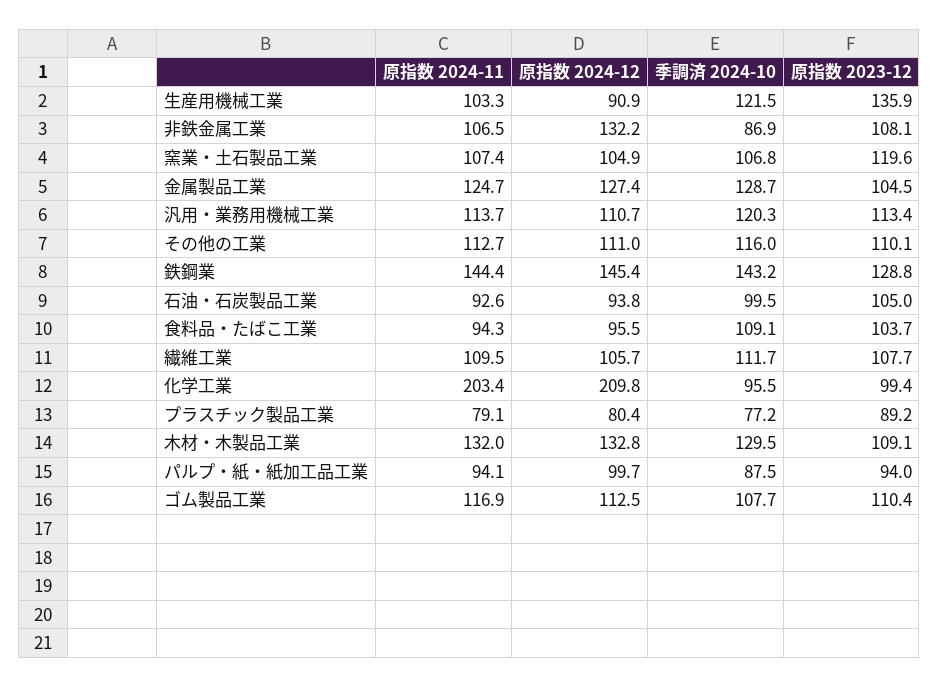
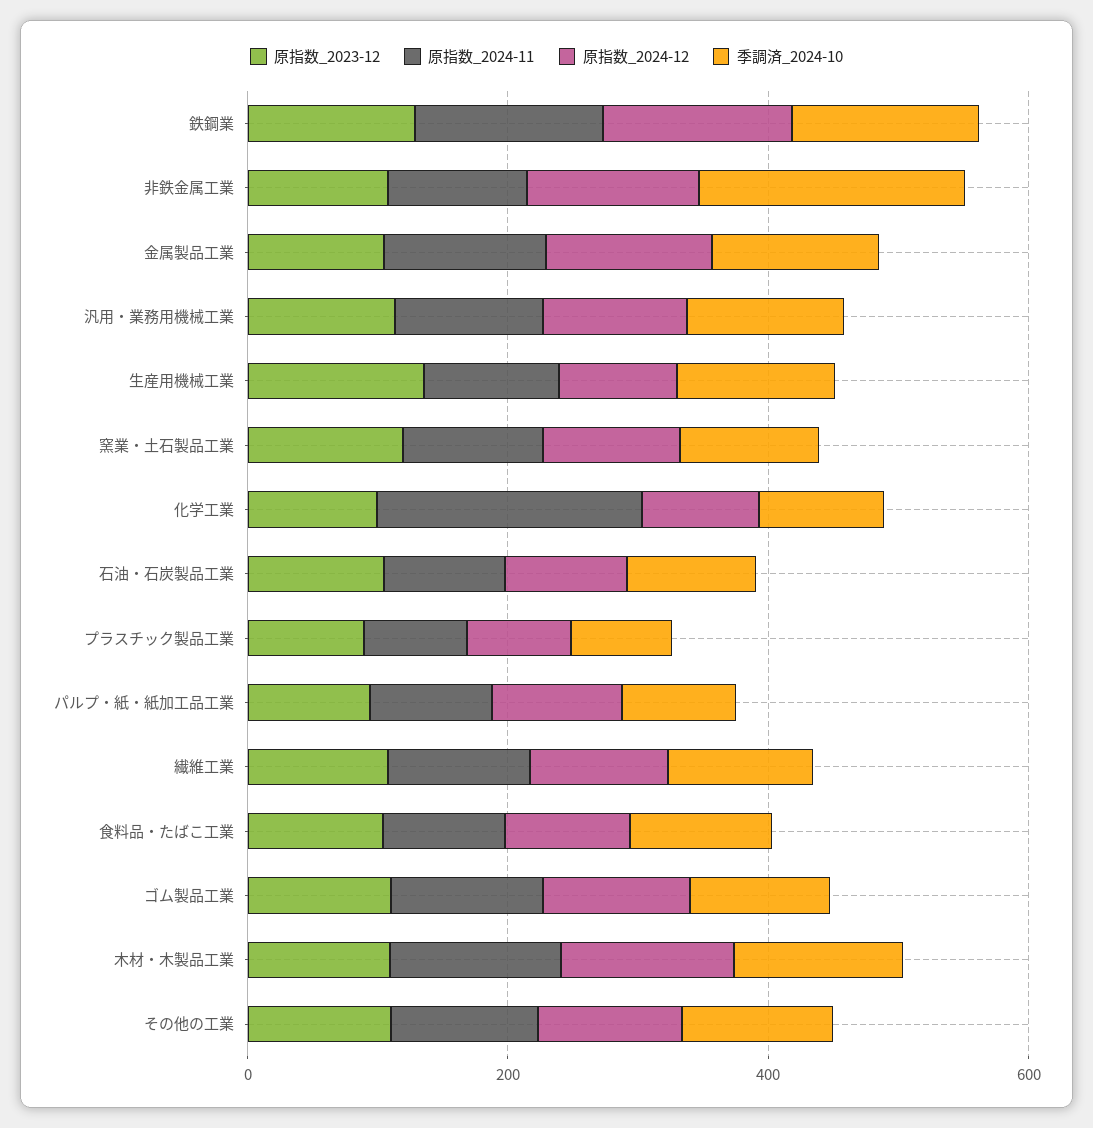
  {
    "原指数 2024-11": {
      "生産用機械工業": 103.3,
      "非鉄金属工業": 106.5,
      "窯業・土石製品工業": 107.4,
      "金属製品工業": 124.7,
      "汎用・業務用機械工業": 113.7,
      "その他の工業": 112.7,
      "鉄鋼業": 144.4,
      "石油・石炭製品工業": 92.6,
      "食料品・たばこ工業": 94.3,
      "繊維工業": 109.5,
      "化学工業": 203.4,
      "プラスチック製品工業": 79.1,
      "木材・木製品工業": 132,
      "パルプ・紙・紙加工品工業": 94.1,
      "ゴム製品工業": 116.9
    },
    "原指数 2024-12": {
      "生産用機械工業": 90.9,
      "非鉄金属工業": 132.2,
      "窯業・土石製品工業": 104.9,
      "金属製品工業": 127.4,
      "汎用・業務用機械工業": 110.7,
      "その他の工業": 111,
      "鉄鋼業": 145.4,
      "石油・石炭製品工業": 93.8,
      "食料品・たばこ工業": 95.5,
      "繊維工業": 105.7,
-     "化学工業": 209.8,
+     "化学工業": 100,
      "プラスチック製品工業": 80.4,
      "木材・木製品工業": 132.8,
      "パルプ・紙・紙加工品工業": 99.7,
      "ゴム製品工業": 112.5
    },
    "季調済 2024-10": {
      "生産用機械工業": 121.5,
-     "非鉄金属工業": 86.9,
+     "非鉄金属工業": 200,
      "窯業・土石製品工業": 106.8,
      "金属製品工業": 128.7,
      "汎用・業務用機械工業": 120.3,
      "その他の工業": 116,
      "鉄鋼業": 143.2,
      "石油・石炭製品工業": 99.5,
      "食料品・たばこ工業": 109.1,
      "繊維工業": 111.7,
      "化学工業": 95.5,
      "プラスチック製品工業": 77.2,
      "木材・木製品工業": 129.5,
      "パルプ・紙・紙加工品工業": 87.5,
      "ゴム製品工業": 107.7
    },
    "原指数 2023-12": {
      "生産用機械工業": 135.9,
      "非鉄金属工業": 108.1,
      "窯業・土石製品工業": 119.6,
      "金属製品工業": 104.5,
      "汎用・業務用機械工業": 113.4,
      "その他の工業": 110.1,
      "鉄鋼業": 128.8,
      "石油・石炭製品工業": 105,
      "食料品・たばこ工業": 103.7,
      "繊維工業": 107.7,
      "化学工業": 99.4,
      "プラスチック製品工業": 89.2,
      "木材・木製品工業": 109.1,
      "パルプ・紙・紙加工品工業": 94,
      "ゴム製品工業": 110.4
    }
  }

